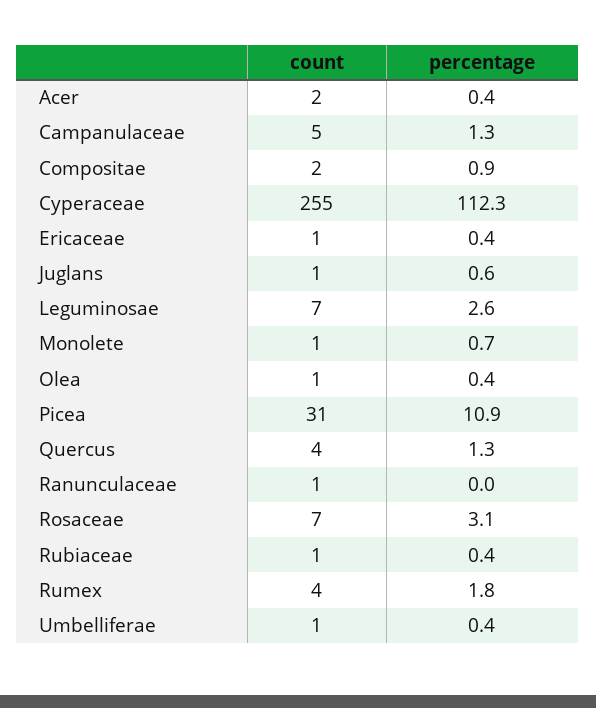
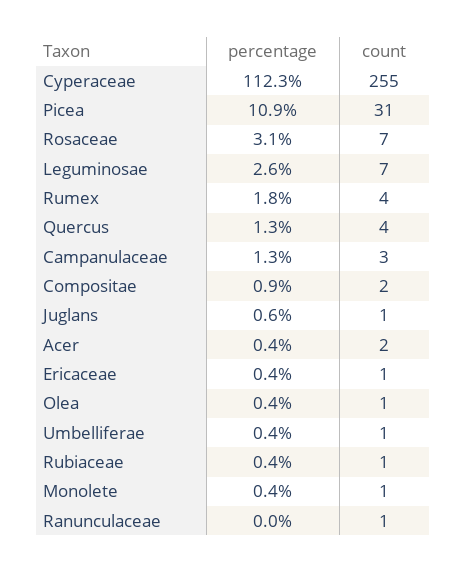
  {
    "count": {
      "Acer": 2,
-     "Campanulaceae": 5,
+     "Campanulaceae": 3,
      "Compositae": 2,
      "Cyperaceae": 255,
      "Ericaceae": 1,
      "Juglans": 1,
      "Leguminosae": 7,
      "Monolete": 1,
      "Olea": 1,
      "Picea": 31,
      "Quercus": 4,
      "Ranunculaceae": 1,
      "Rosaceae": 7,
      "Rubiaceae": 1,
      "Rumex": 4,
      "Umbelliferae": 1
    },
    "percentage": {
      "Acer": 0.4,
      "Campanulaceae": 1.3,
      "Compositae": 0.9,
      "Cyperaceae": 112.3,
      "Ericaceae": 0.4,
      "Juglans": 0.6,
      "Leguminosae": 2.6,
-     "Monolete": 0.7,
+     "Monolete": 0.4,
      "Olea": 0.4,
      "Picea": 10.9,
      "Quercus": 1.3,
      "Ranunculaceae": 0,
      "Rosaceae": 3.1,
      "Rubiaceae": 0.4,
      "Rumex": 1.8,
      "Umbelliferae": 0.4
    }
  }

